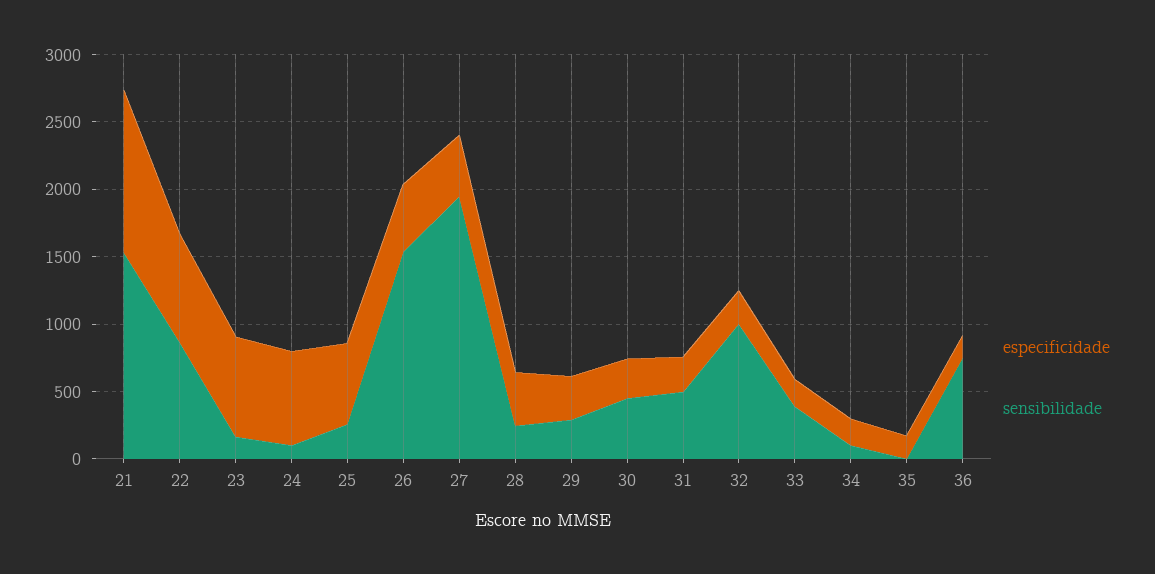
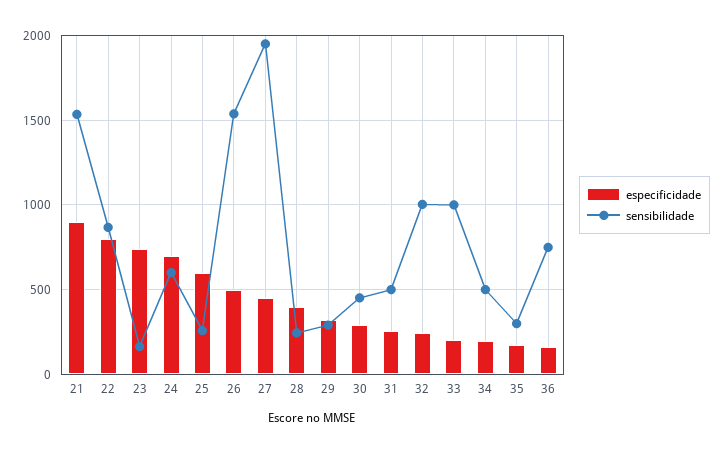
  {
    "especificidade": {
-     "21": 1200,
+     "21": 900,
      "22": 800,
      "23": 750,
      "24": 700,
      "25": 600,
      "26": 500,
      "27": 450,
      "28": 400,
      "29": 300,
      "30": 300,
      "31": 250,
      "32": 250,
      "33": 200,
      "34": 200,
      "35": 150,
      "36": 150
    },
    "sensibilidade": {
      "21": 1550,
      "22": 850,
      "23": 150,
-     "24": 100,
+     "24": 600,
      "25": 250,
      "26": 1550,
      "27": 1950,
      "28": 250,
      "29": 300,
      "30": 450,
      "31": 500,
      "32": 1000,
-     "33": 400,
+     "33": 1000,
-     "34": 100,
+     "34": 500,
-     "35": 0,
+     "35": 300,
      "36": 750
    }
  }

